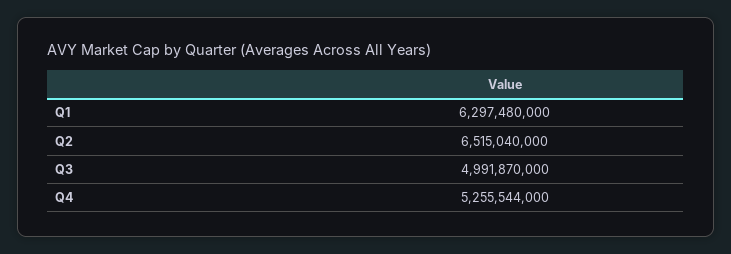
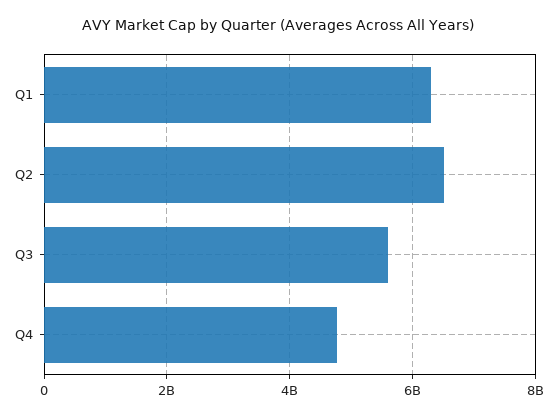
  {
    "Q1": 6297480000,
    "Q2": 6515040000,
-   "Q3": 4991870000,
+   "Q3": 5600000000,
-   "Q4": 5255544000
+   "Q4": 4800000000
  }

